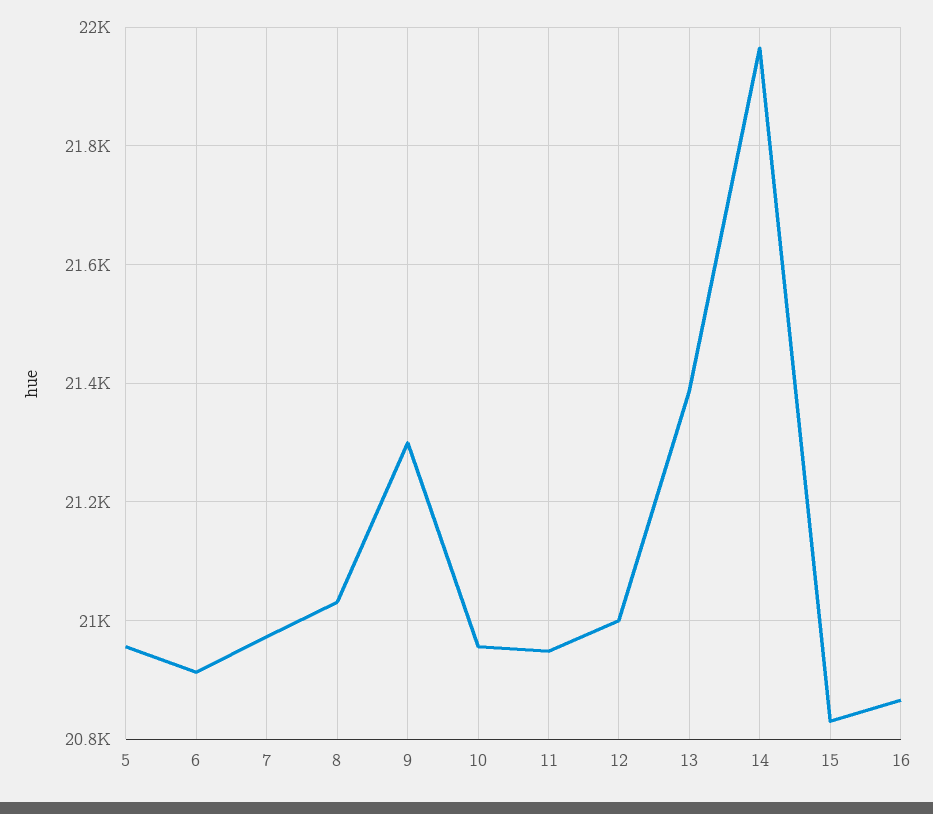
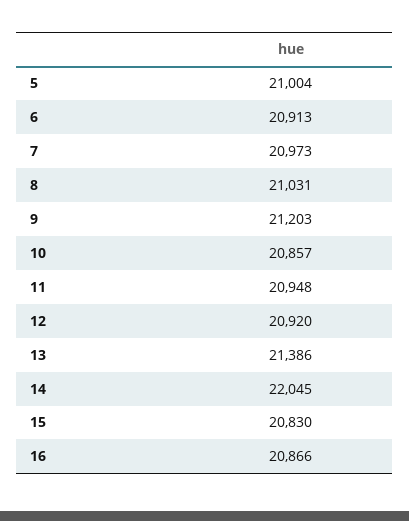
  {
-   "5": 20960,
+   "5": 21004,
    "6": 20913,
    "7": 20973,
    "8": 21031,
-   "9": 21300,
+   "9": 21203,
-   "10": 20960,
+   "10": 20857,
    "11": 20948,
-   "12": 21000,
+   "12": 20920,
    "13": 21386,
-   "14": 21960,
+   "14": 22045,
    "15": 20830,
    "16": 20866
  }

